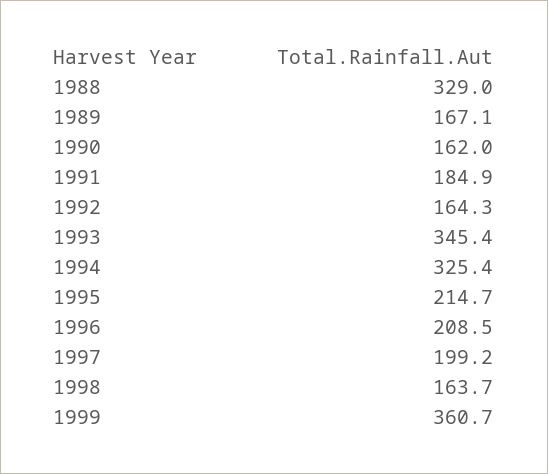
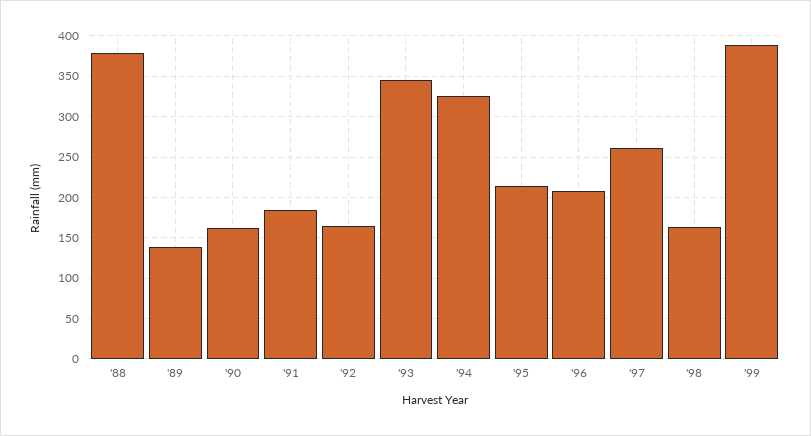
  {
-   "1988": 329,
+   "1988": 380,
-   "1989": 167.1,
+   "1989": 140,
    "1990": 162,
    "1991": 184.9,
    "1992": 164.3,
    "1993": 345.4,
    "1994": 325.4,
    "1995": 214.7,
    "1996": 208.5,
-   "1997": 199.2,
+   "1997": 260,
    "1998": 163.7,
-   "1999": 360.7
+   "1999": 390
  }

